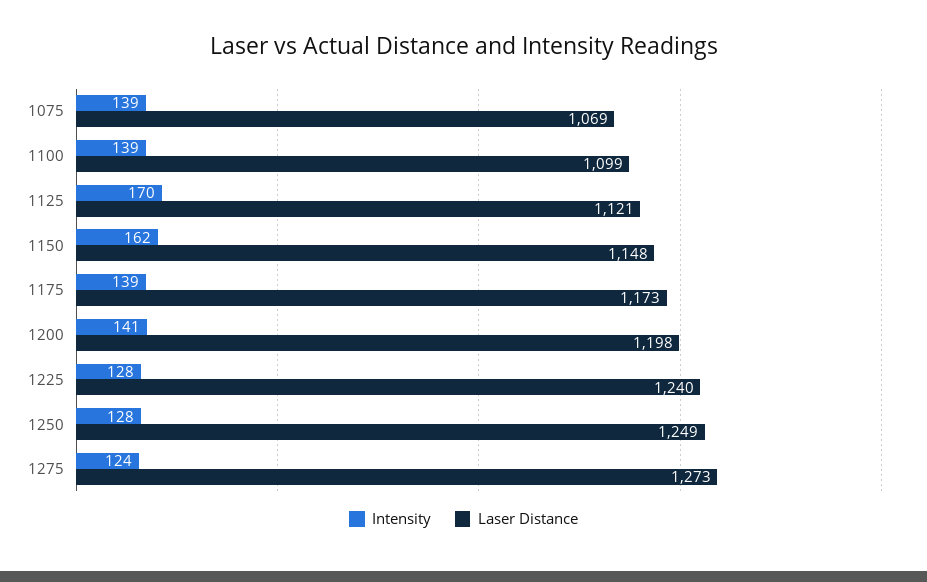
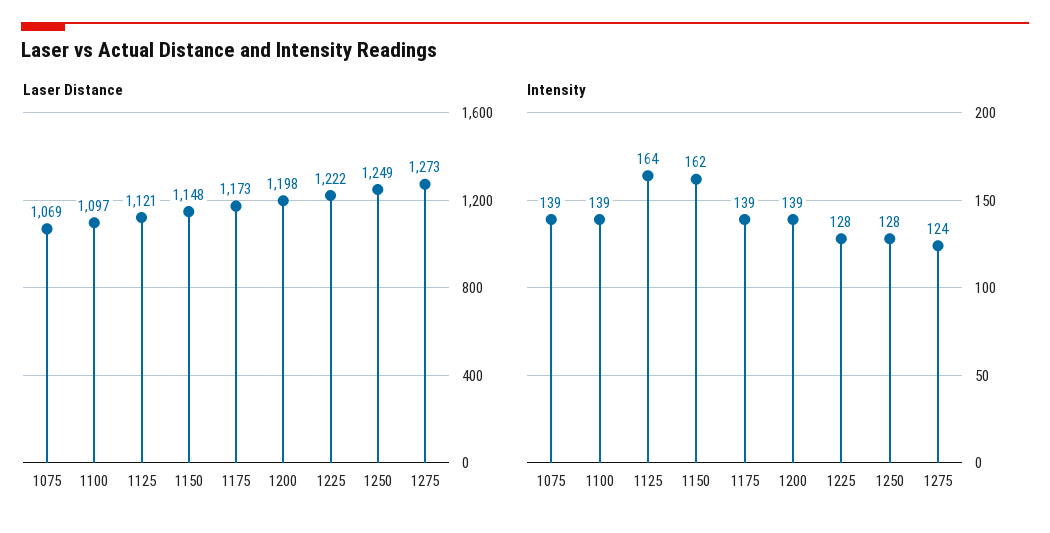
  {
    "Intensity": {
      "1075": 139,
      "1100": 139,
-     "1125": 170,
+     "1125": 164,
      "1150": 162,
      "1175": 139,
-     "1200": 141,
+     "1200": 139,
      "1225": 128,
      "1250": 128,
      "1275": 124
    },
    "Laser Distance": {
      "1075": 1069,
-     "1100": 1099,
+     "1100": 1097,
      "1125": 1121,
      "1150": 1148,
      "1175": 1173,
      "1200": 1198,
-     "1225": 1240,
+     "1225": 1222,
      "1250": 1249,
      "1275": 1273
    }
  }

